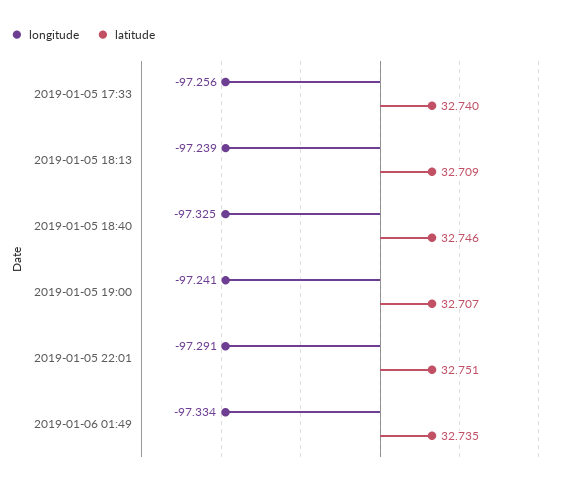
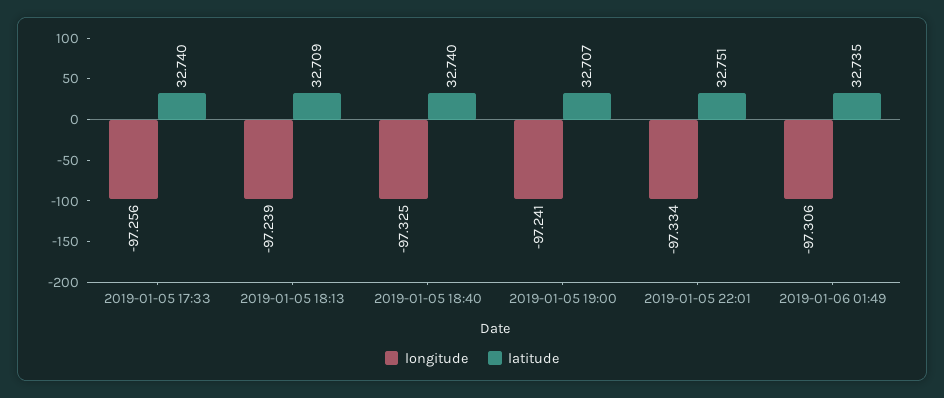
  {
    "longitude": {
      "2019-01-05 17:33": -97.256,
      "2019-01-05 18:13": -97.239,
      "2019-01-05 18:40": -97.325,
      "2019-01-05 19:00": -97.241,
-     "2019-01-05 22:01": -97.291,
+     "2019-01-05 22:01": -97.334,
-     "2019-01-06 01:49": -97.334
+     "2019-01-06 01:49": -97.306
    },
    "latitude": {
      "2019-01-05 17:33": 32.74,
      "2019-01-05 18:13": 32.709,
-     "2019-01-05 18:40": 32.746,
+     "2019-01-05 18:40": 32.74,
      "2019-01-05 19:00": 32.707,
      "2019-01-05 22:01": 32.751,
      "2019-01-06 01:49": 32.735
    }
  }

